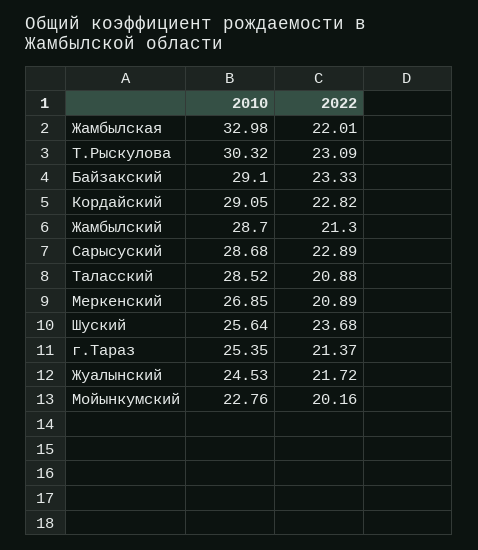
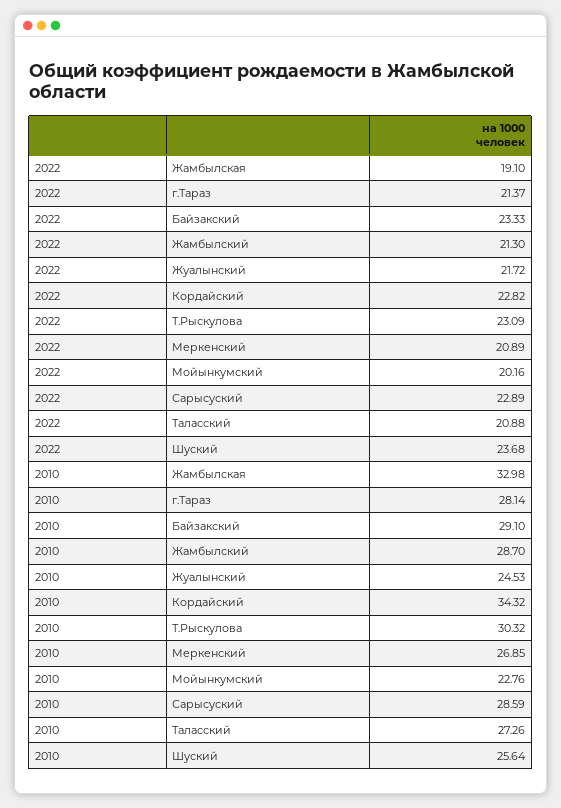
  {
    "2010": {
      "Жамбылская": 32.98,
      "Т.Рыскулова": 30.32,
      "Байзакский": 29.1,
-     "Кордайский": 29.05,
+     "Кордайский": 34.32,
      "Жамбылский": 28.7,
-     "Сарысуский": 28.68,
+     "Сарысуский": 28.59,
-     "Таласский": 28.52,
+     "Таласский": 27.26,
      "Меркенский": 26.85,
      "Шуский": 25.64,
-     "г.Тараз": 25.35,
+     "г.Тараз": 28.14,
      "Жуалынский": 24.53,
      "Мойынкумский": 22.76
    },
    "2022": {
-     "Жамбылская": 22.01,
+     "Жамбылская": 19.1,
      "Т.Рыскулова": 23.09,
      "Байзакский": 23.33,
      "Кордайский": 22.82,
      "Жамбылский": 21.3,
      "Сарысуский": 22.89,
      "Таласский": 20.88,
      "Меркенский": 20.89,
      "Шуский": 23.68,
      "г.Тараз": 21.37,
      "Жуалынский": 21.72,
      "Мойынкумский": 20.16
    }
  }

